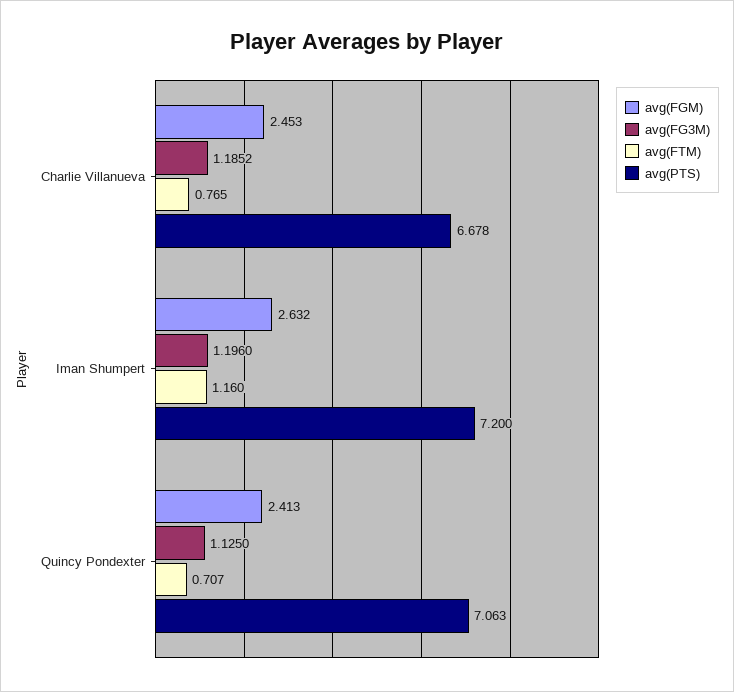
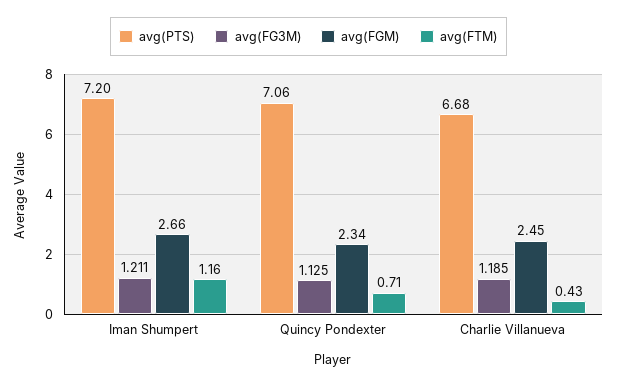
  {
    "avg(FGM)": {
      "Charlie Villanueva": 2.453,
-     "Iman Shumpert": 2.632,
+     "Iman Shumpert": 2.66,
-     "Quincy Pondexter": 2.413
+     "Quincy Pondexter": 2.34
    },
    "avg(FG3M)": {
      "Charlie Villanueva": 1.1852,
-     "Iman Shumpert": 1.196,
+     "Iman Shumpert": 1.211,
      "Quincy Pondexter": 1.125
    },
    "avg(FTM)": {
-     "Charlie Villanueva": 0.765,
+     "Charlie Villanueva": 0.43,
      "Iman Shumpert": 1.16,
      "Quincy Pondexter": 0.707
    },
    "avg(PTS)": {
      "Charlie Villanueva": 6.678,
      "Iman Shumpert": 7.2,
      "Quincy Pondexter": 7.063
    }
  }

